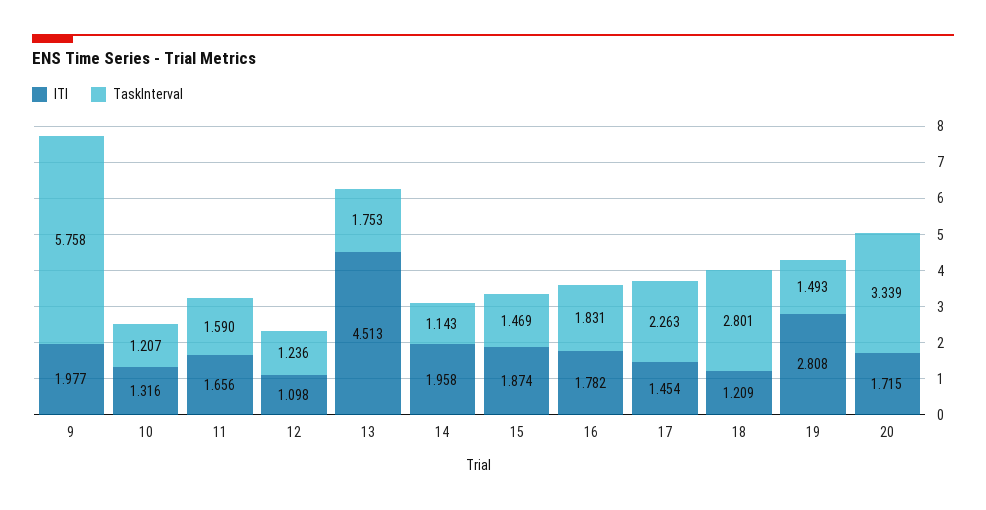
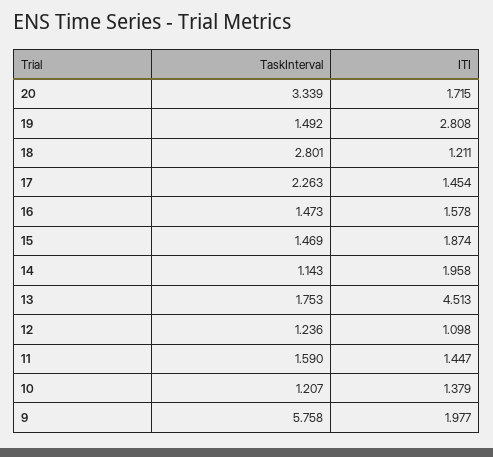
  {
    "ITI": {
      "9": 1.977,
-     "10": 1.316,
+     "10": 1.379,
-     "11": 1.656,
+     "11": 1.447,
      "12": 1.098,
      "13": 4.513,
      "14": 1.958,
      "15": 1.874,
-     "16": 1.782,
+     "16": 1.578,
      "17": 1.454,
-     "18": 1.209,
+     "18": 1.211,
      "19": 2.808,
      "20": 1.715
    },
    "TaskInterval": {
      "9": 5.758,
      "10": 1.207,
      "11": 1.59,
      "12": 1.236,
      "13": 1.753,
      "14": 1.143,
      "15": 1.469,
-     "16": 1.831,
+     "16": 1.473,
      "17": 2.263,
      "18": 2.801,
-     "19": 1.493,
+     "19": 1.492,
      "20": 3.339
    }
  }

